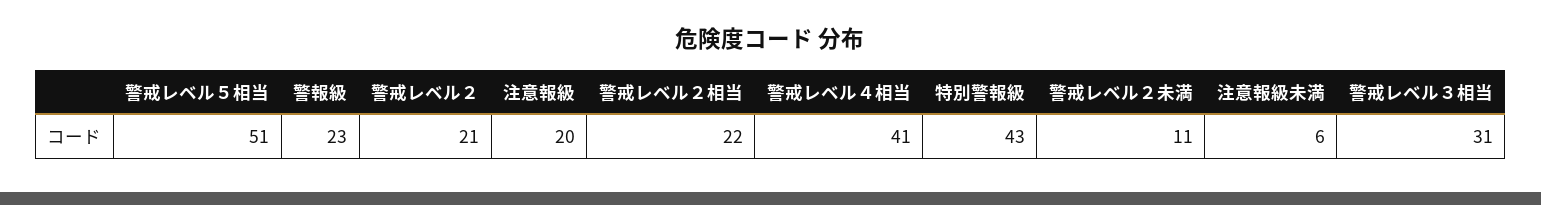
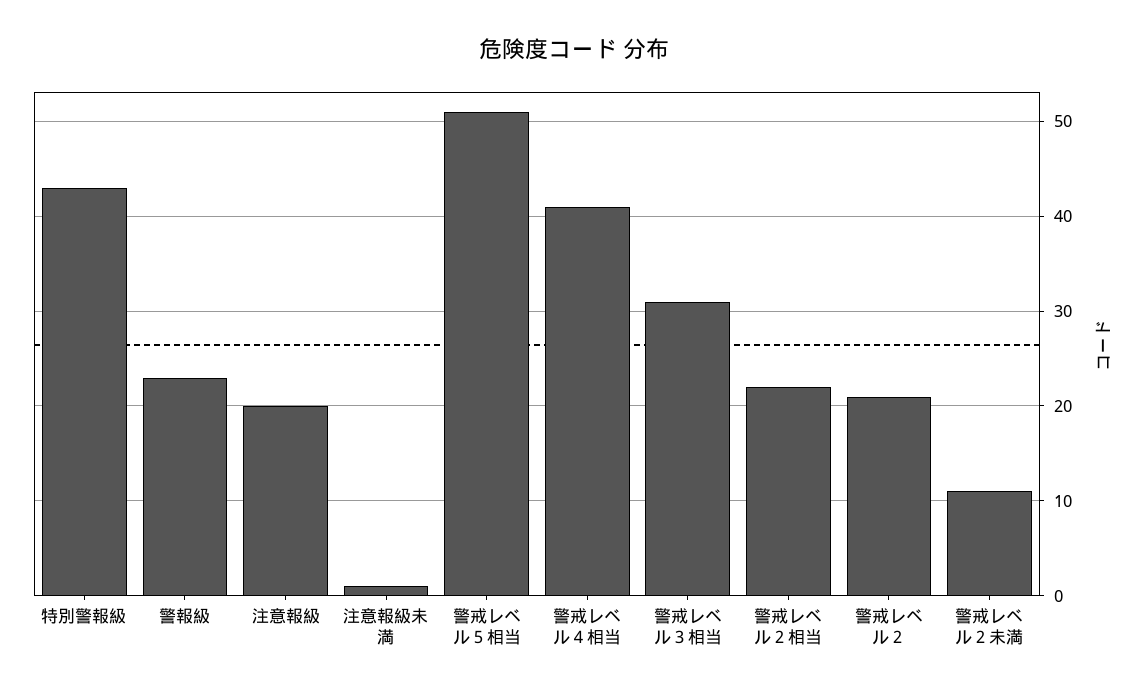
  {
    "警戒レベル５相当": 51,
    "警報級": 23,
    "警戒レベル２": 21,
    "注意報級": 20,
    "警戒レベル２相当": 22,
    "警戒レベル４相当": 41,
    "特別警報級": 43,
    "警戒レベル２未満": 11,
-   "注意報級未満": 6,
+   "注意報級未満": 1,
    "警戒レベル３相当": 31
  }

